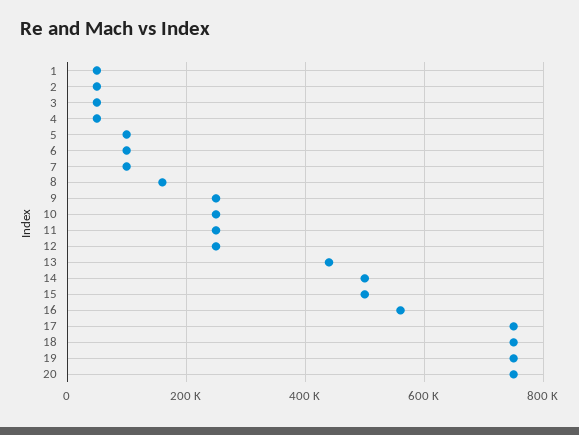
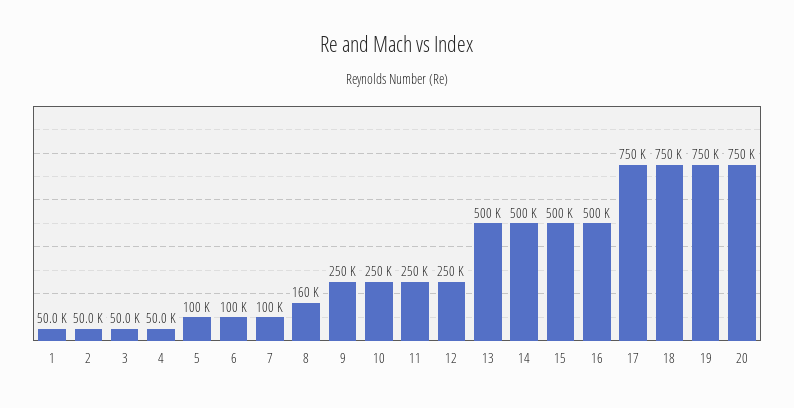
  {
    "1": 50000,
    "2": 50000,
    "3": 50000,
    "4": 50000,
    "5": 100000,
    "6": 100000,
    "7": 100000,
    "8": 160000,
    "9": 250000,
    "10": 250000,
    "11": 250000,
    "12": 250000,
-   "13": 440000,
+   "13": 500000,
    "14": 500000,
    "15": 500000,
-   "16": 560000,
+   "16": 500000,
    "17": 750000,
    "18": 750000,
    "19": 750000,
    "20": 750000
  }

